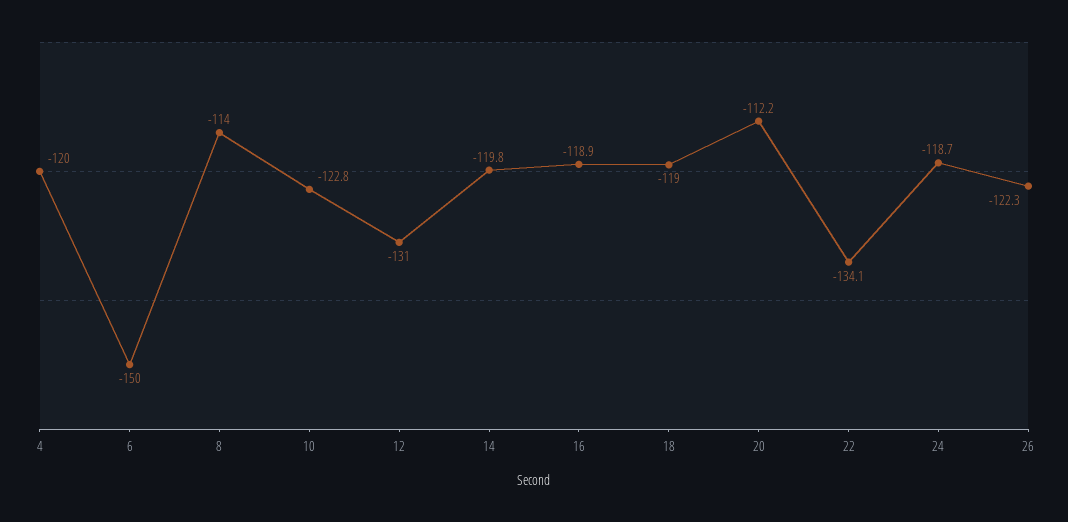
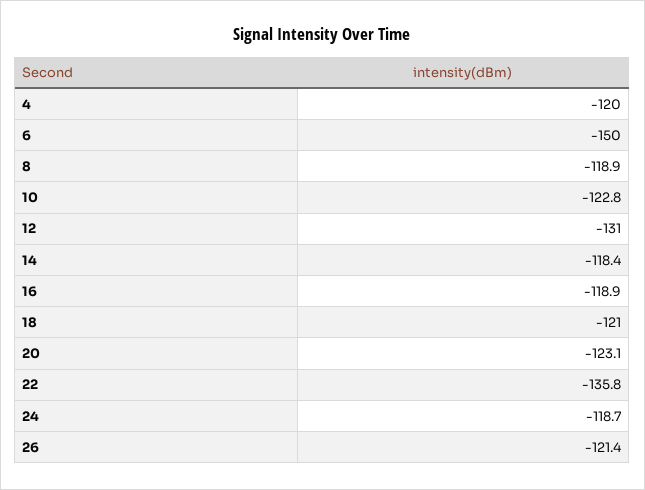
  {
    "4": -120,
    "6": -150,
-   "8": -114,
+   "8": -118.9,
    "10": -122.8,
    "12": -131,
-   "14": -119.8,
+   "14": -118.4,
    "16": -118.9,
-   "18": -119,
+   "18": -121,
-   "20": -112.2,
+   "20": -123.1,
-   "22": -134.1,
+   "22": -135.8,
    "24": -118.7,
-   "26": -122.3
+   "26": -121.4
  }

